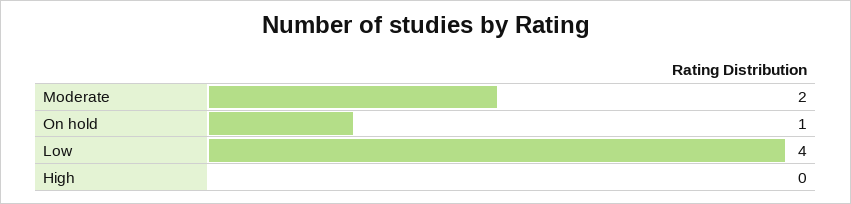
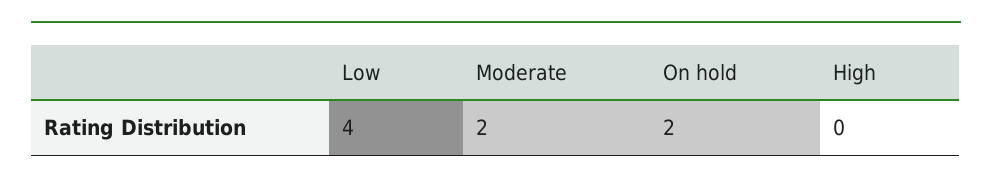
  {
    "Moderate": 2,
-   "On hold": 1,
+   "On hold": 2,
    "Low": 4,
    "High": 0
  }

